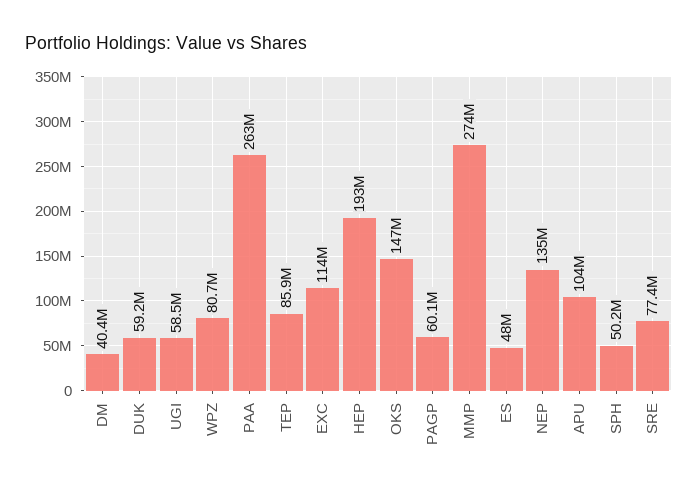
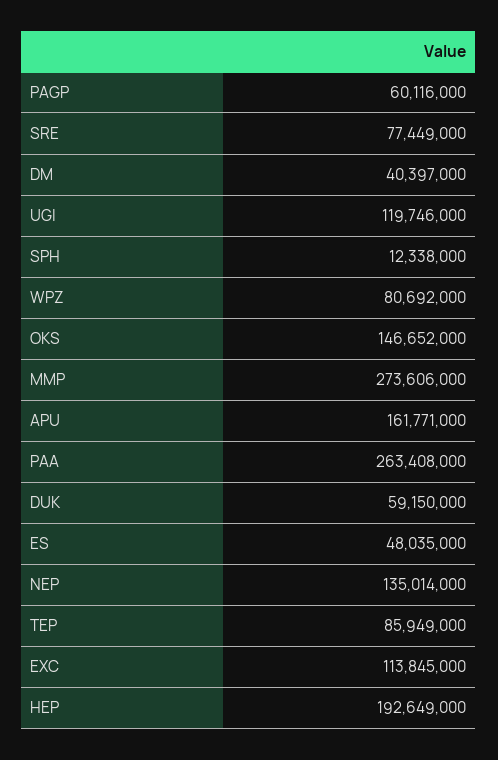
  {
    "DM": 40397000,
    "DUK": 59150000,
-   "UGI": 58500000,
+   "UGI": 119746000,
    "WPZ": 80692000,
    "PAA": 263408000,
    "TEP": 85949000,
    "EXC": 113845000,
    "HEP": 192649000,
    "OKS": 146652000,
    "PAGP": 60116000,
    "MMP": 273606000,
    "ES": 48035000,
    "NEP": 135014000,
-   "APU": 104000000,
+   "APU": 161771000,
-   "SPH": 50200000,
+   "SPH": 12338000,
    "SRE": 77449000
  }

